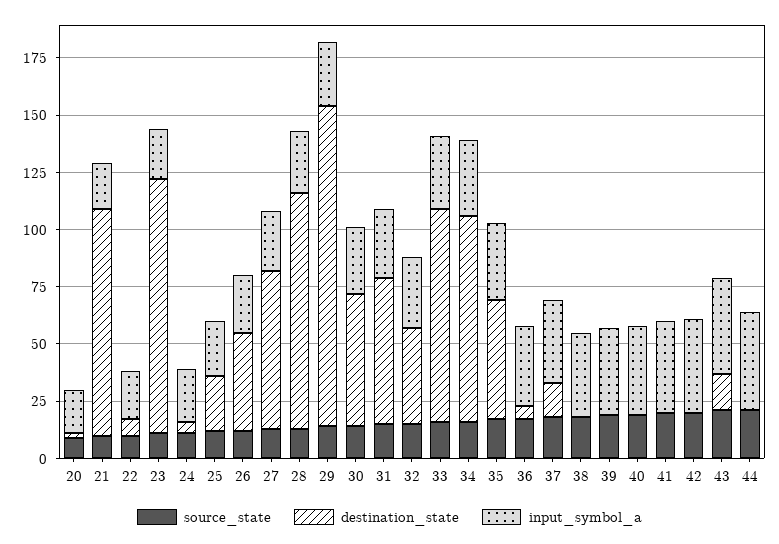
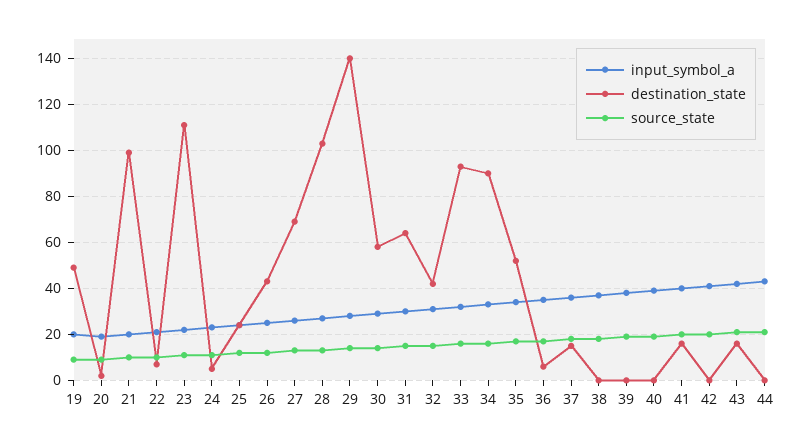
  {
    "source_state": {
      "20": 10,
      "21": 10,
      "22": 10,
      "23": 10,
      "24": 10,
      "25": 10,
      "26": 10,
      "27": 15,
      "28": 15,
      "29": 15,
      "30": 15,
      "31": 15,
      "32": 15,
      "33": 15,
      "34": 15,
      "35": 15,
      "36": 15,
      "37": 20,
      "38": 20,
      "39": 20,
      "40": 20,
      "41": 20,
      "42": 20,
      "43": 20,
-     "44": 20
+     "44": 20,
+     "19": 10
    },
    "destination_state": {
      "20": 0,
      "21": 100,
      "22": 5,
      "23": 110,
      "24": 5,
      "25": 25,
      "26": 45,
      "27": 70,
      "28": 105,
      "29": 140,
      "30": 60,
      "31": 65,
      "32": 40,
      "33": 95,
      "34": 90,
      "35": 50,
      "36": 5,
      "37": 15,
      "38": 0,
      "39": 0,
      "40": 0,
-     "41": 0,
+     "41": 15,
      "42": 0,
      "43": 15,
-     "44": 0
+     "44": 0,
+     "19": 50
    },
    "input_symbol_a": {
      "20": 20,
      "21": 20,
      "22": 20,
      "23": 20,
      "24": 25,
      "25": 25,
      "26": 25,
      "27": 25,
      "28": 25,
      "29": 30,
      "30": 30,
      "31": 30,
      "32": 30,
      "33": 30,
      "34": 35,
      "35": 35,
      "36": 35,
      "37": 35,
      "38": 35,
      "39": 40,
      "40": 40,
      "41": 40,
      "42": 40,
      "43": 40,
-     "44": 45
+     "44": 45,
+     "19": 20
    }
  }

